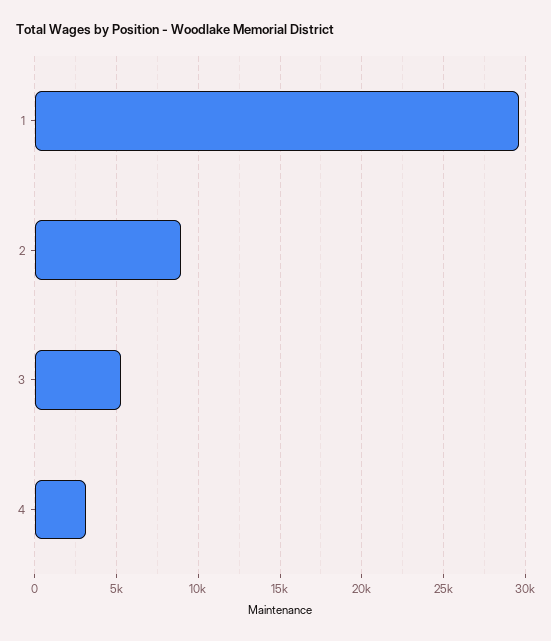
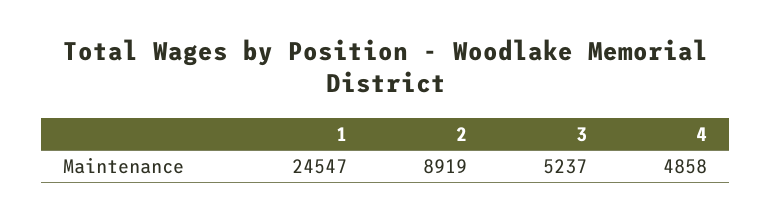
  {
-   "1": 29500,
+   "1": 24547,
    "2": 8919,
    "3": 5237,
-   "4": 3000
+   "4": 4858
  }

